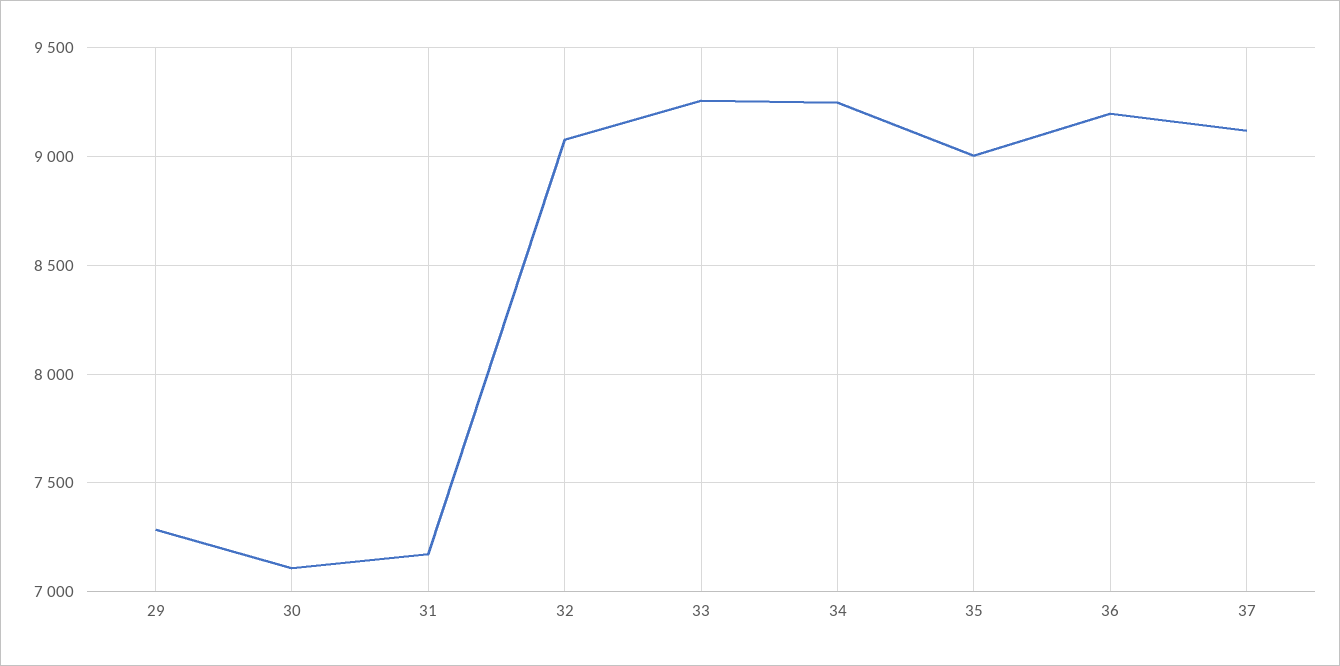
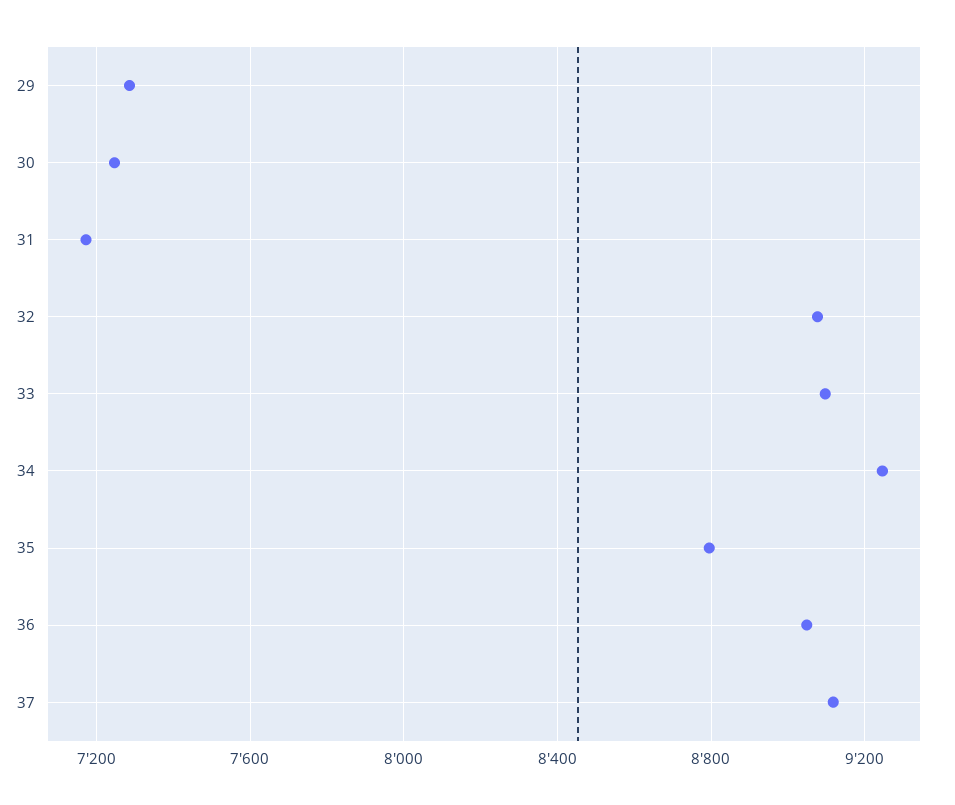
  {
    "29": 7300,
-   "30": 7100,
+   "30": 7250,
    "31": 7150,
    "32": 9100,
-   "33": 9250,
+   "33": 9100,
    "34": 9250,
-   "35": 9000,
+   "35": 8800,
-   "36": 9200,
+   "36": 9050,
    "37": 9100
  }

